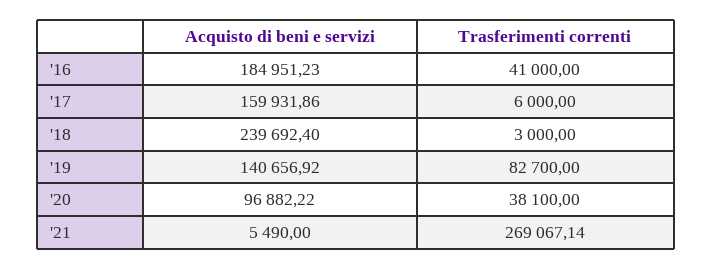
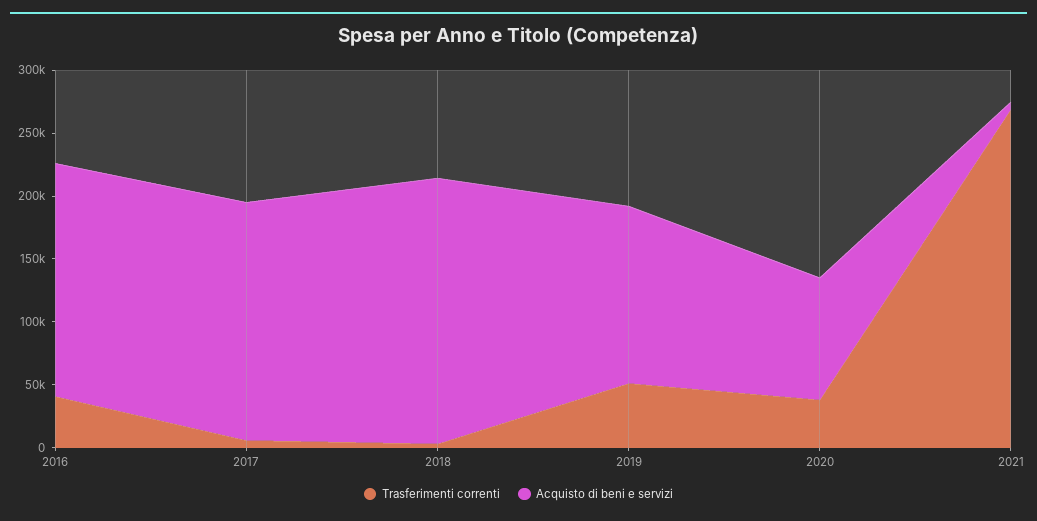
  {
    "Acquisto di beni e servizi": {
      "'16": 184951.23,
-     "'17": 159931.86,
+     "'17": 190000,
-     "'18": 239692.4,
+     "'18": 210000,
      "'19": 140656.92,
      "'20": 96882.22,
      "'21": 5490
    },
    "Trasferimenti correnti": {
      "'16": 41000,
      "'17": 6000,
      "'18": 3000,
-     "'19": 82700,
+     "'19": 50000,
      "'20": 38100,
      "'21": 269067.14
    }
  }

